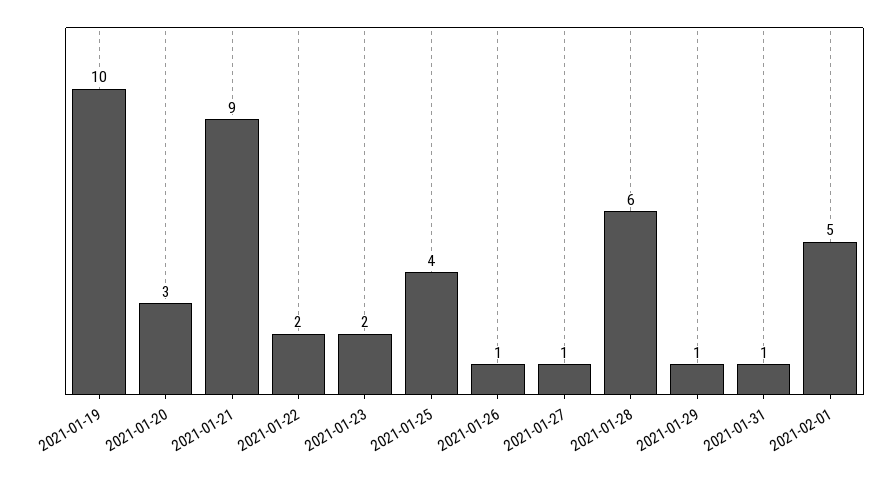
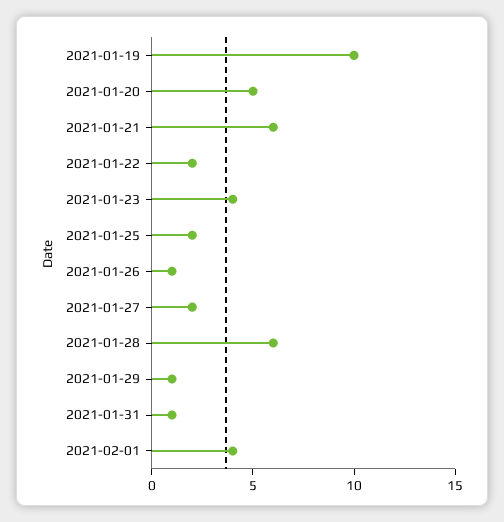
  {
    "2021-01-19": 10,
-   "2021-01-20": 3,
+   "2021-01-20": 5,
-   "2021-01-21": 9,
+   "2021-01-21": 6,
    "2021-01-22": 2,
-   "2021-01-23": 2,
+   "2021-01-23": 4,
-   "2021-01-25": 4,
+   "2021-01-25": 2,
    "2021-01-26": 1,
-   "2021-01-27": 1,
+   "2021-01-27": 2,
    "2021-01-28": 6,
    "2021-01-29": 1,
    "2021-01-31": 1,
-   "2021-02-01": 5
+   "2021-02-01": 4
  }

